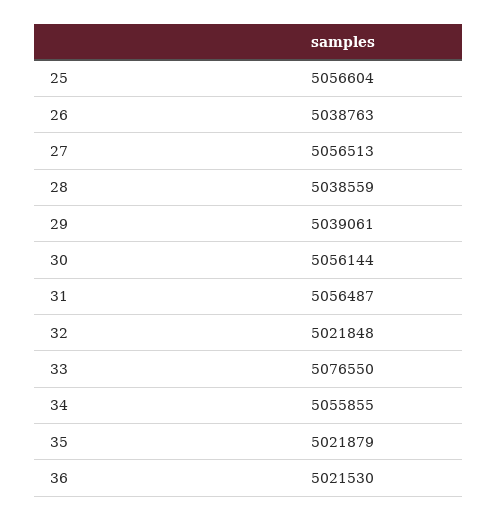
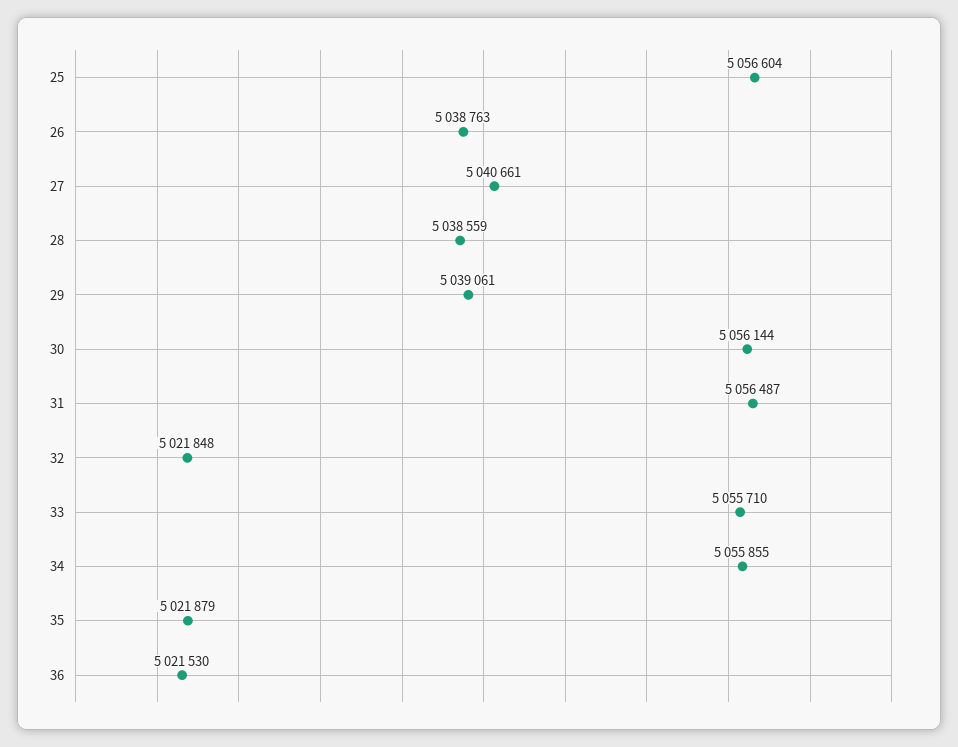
  {
    "25": 5056604,
    "26": 5038763,
-   "27": 5056513,
+   "27": 5040661,
    "28": 5038559,
    "29": 5039061,
    "30": 5056144,
    "31": 5056487,
    "32": 5021848,
-   "33": 5076550,
+   "33": 5055710,
    "34": 5055855,
    "35": 5021879,
    "36": 5021530
  }

